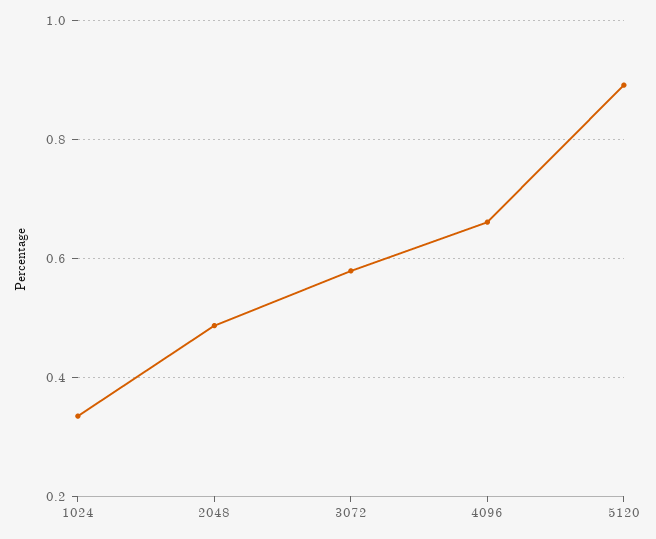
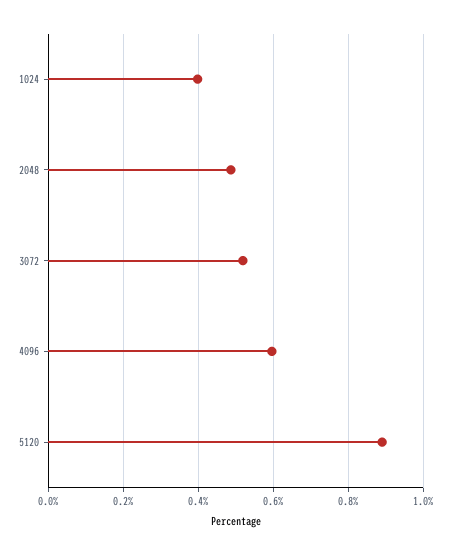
  {
-   "1024": 0.34,
+   "1024": 0.4,
    "2048": 0.48,
-   "3072": 0.58,
+   "3072": 0.52,
-   "4096": 0.66,
+   "4096": 0.6,
    "5120": 0.9
  }

